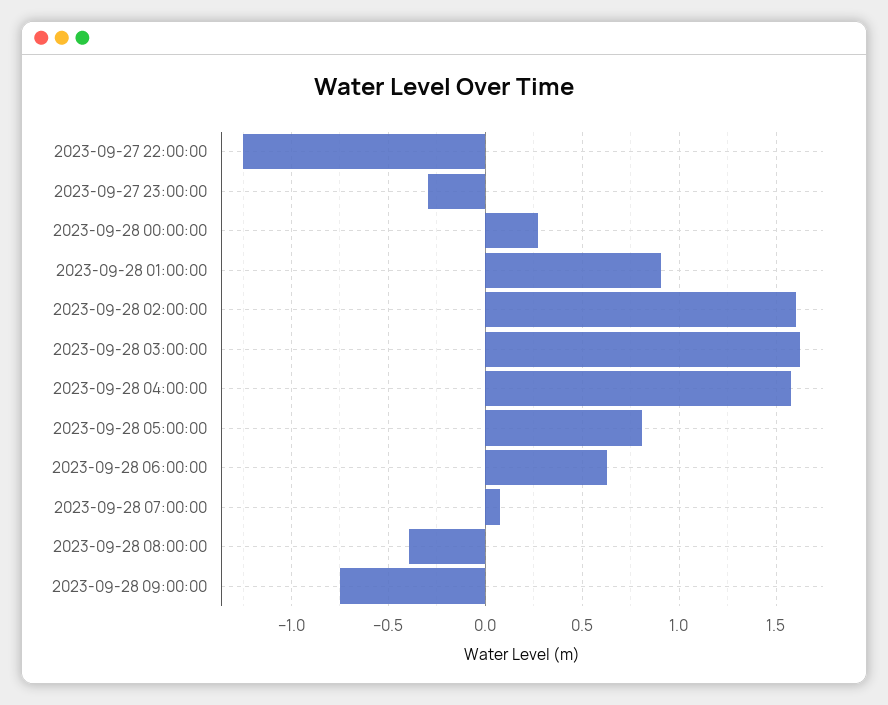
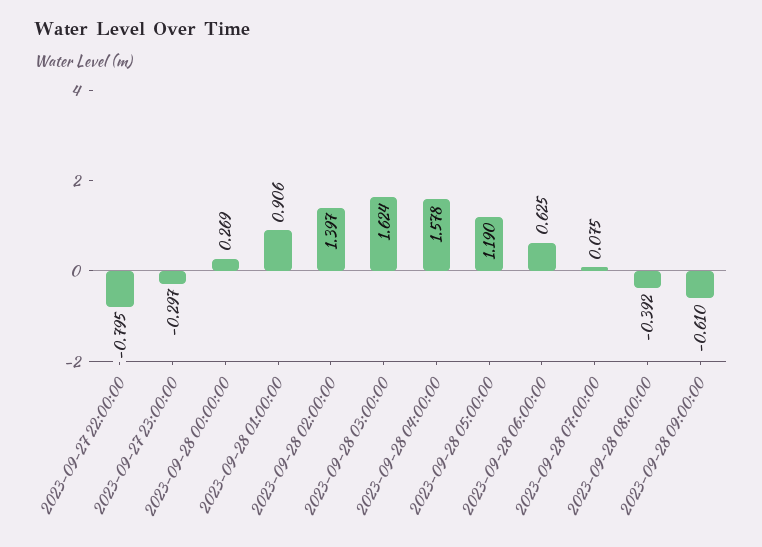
  {
-   "2023-09-27 22:00:00": -1.25,
+   "2023-09-27 22:00:00": -0.795,
    "2023-09-27 23:00:00": -0.297,
    "2023-09-28 00:00:00": 0.269,
    "2023-09-28 01:00:00": 0.906,
-   "2023-09-28 02:00:00": 1.6,
+   "2023-09-28 02:00:00": 1.397,
    "2023-09-28 03:00:00": 1.624,
    "2023-09-28 04:00:00": 1.578,
-   "2023-09-28 05:00:00": 0.8,
+   "2023-09-28 05:00:00": 1.19,
    "2023-09-28 06:00:00": 0.625,
    "2023-09-28 07:00:00": 0.075,
    "2023-09-28 08:00:00": -0.392,
-   "2023-09-28 09:00:00": -0.75
+   "2023-09-28 09:00:00": -0.61
  }

